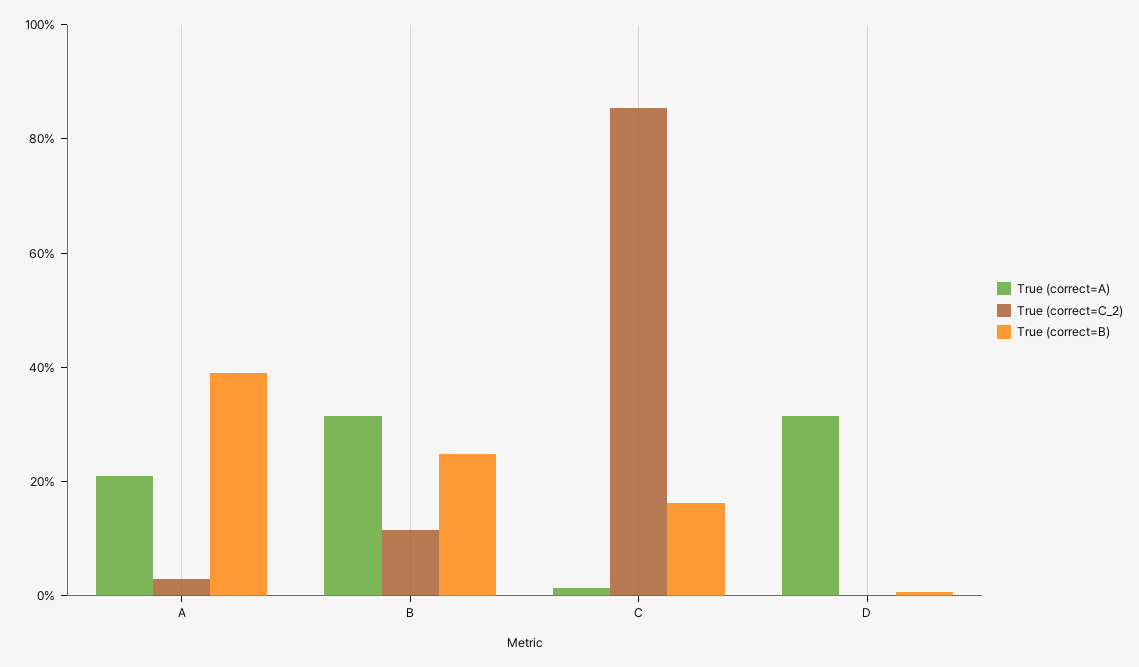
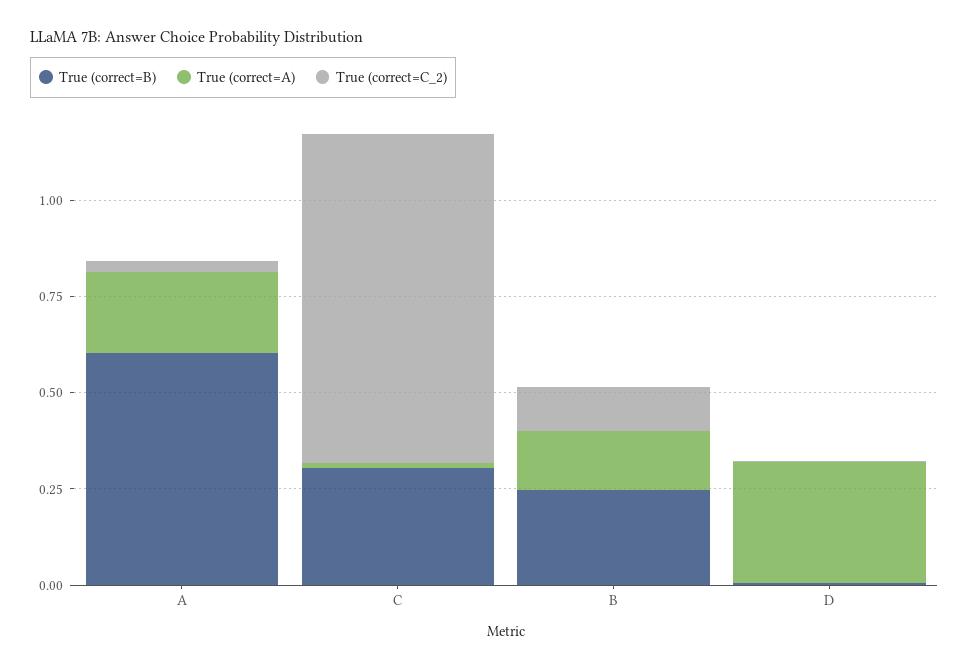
  {
    "True (correct=A)": {
      "A": 0.2,
-     "B": 0.3,
+     "B": 0.15,
      "C": 0,
      "D": 0.3
    },
    "True (correct=C_2)": {
      "A": 0.05,
      "B": 0.1,
      "C": 0.85,
      "D": 0
    },
    "True (correct=B)": {
-     "A": 0.4,
+     "A": 0.6,
      "B": 0.25,
-     "C": 0.15,
+     "C": 0.3,
      "D": 0
    }
  }

